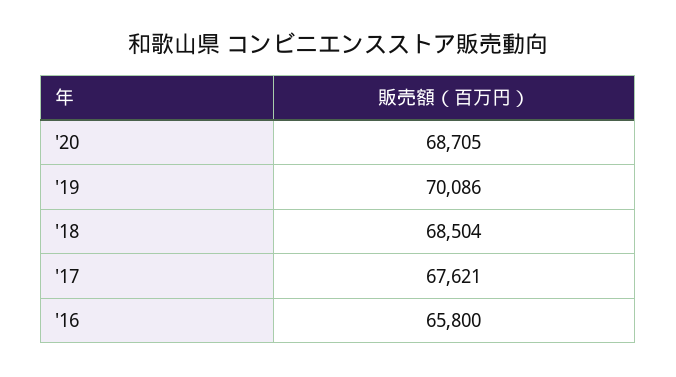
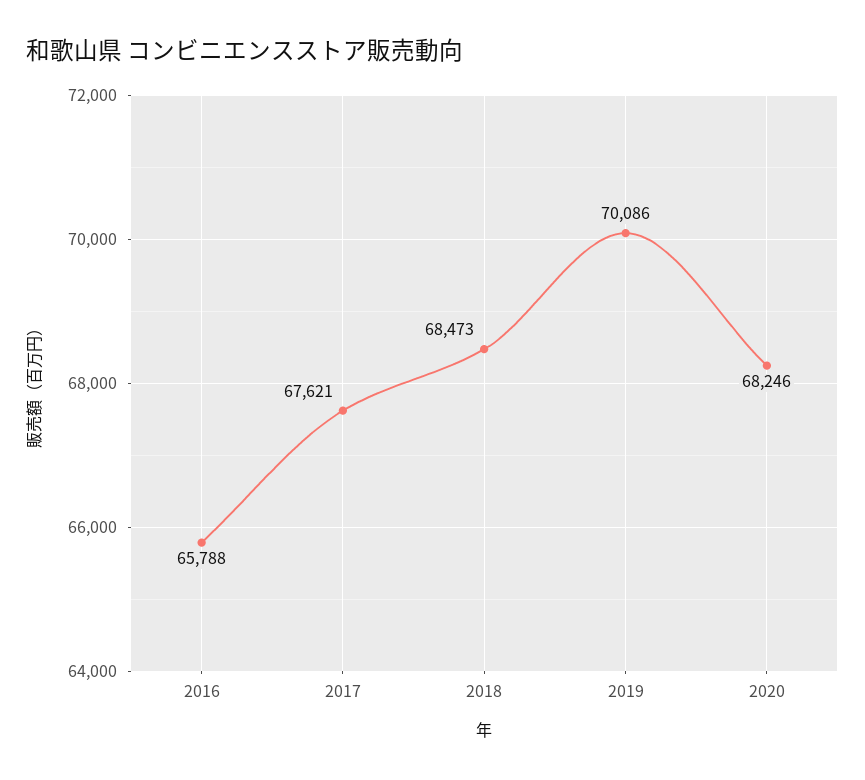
  {
-   "'20": 68705,
+   "'20": 68246,
    "'19": 70086,
-   "'18": 68504,
+   "'18": 68473,
    "'17": 67621,
-   "'16": 65800
+   "'16": 65788
  }

